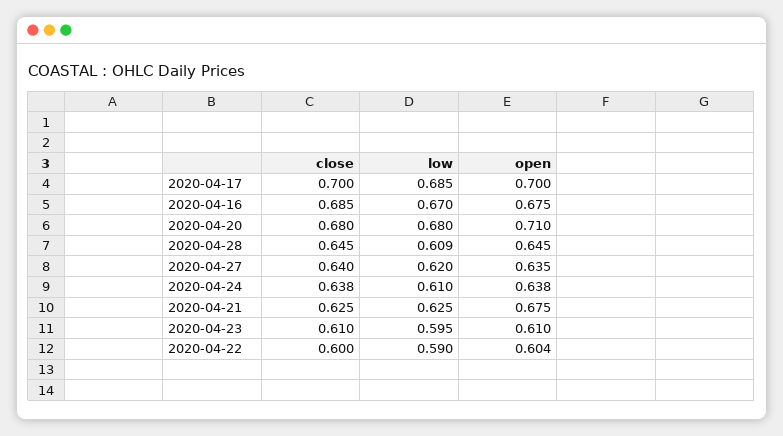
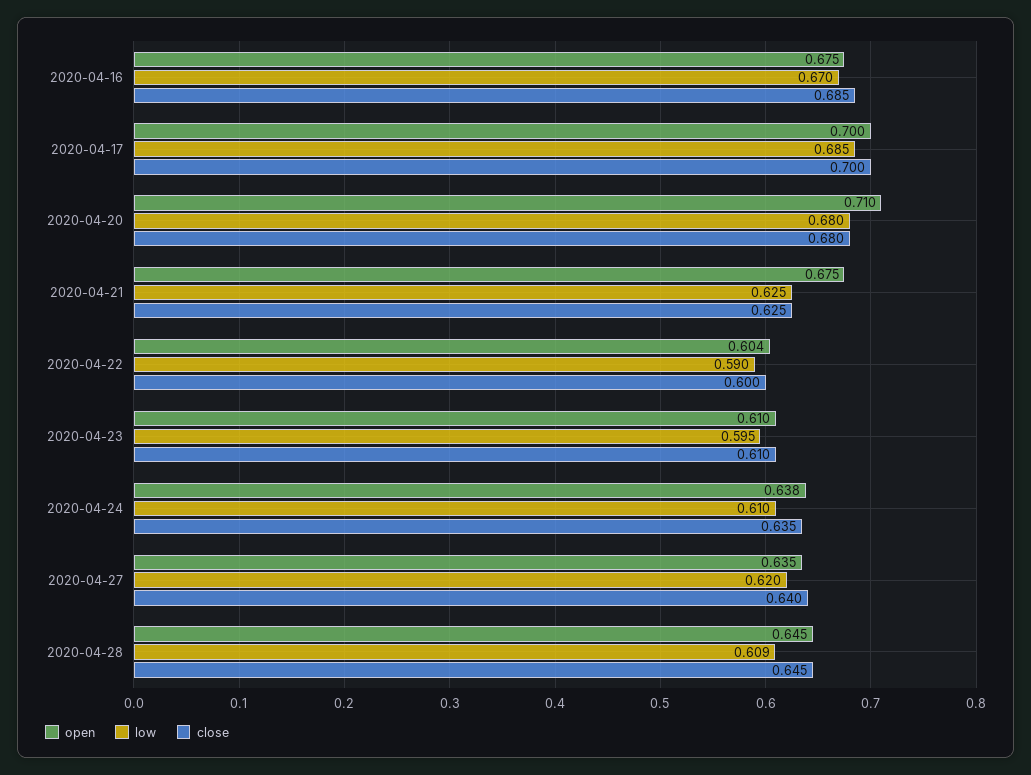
  {
    "close": {
      "2020-04-17": 0.7,
      "2020-04-16": 0.685,
      "2020-04-20": 0.68,
      "2020-04-28": 0.645,
      "2020-04-27": 0.64,
-     "2020-04-24": 0.638,
+     "2020-04-24": 0.635,
      "2020-04-21": 0.625,
      "2020-04-23": 0.61,
      "2020-04-22": 0.6
    },
    "low": {
      "2020-04-17": 0.685,
      "2020-04-16": 0.67,
      "2020-04-20": 0.68,
      "2020-04-28": 0.609,
      "2020-04-27": 0.62,
      "2020-04-24": 0.61,
      "2020-04-21": 0.625,
      "2020-04-23": 0.595,
      "2020-04-22": 0.59
    },
    "open": {
      "2020-04-17": 0.7,
      "2020-04-16": 0.675,
      "2020-04-20": 0.71,
      "2020-04-28": 0.645,
      "2020-04-27": 0.635,
      "2020-04-24": 0.638,
      "2020-04-21": 0.675,
      "2020-04-23": 0.61,
      "2020-04-22": 0.604
    }
  }

